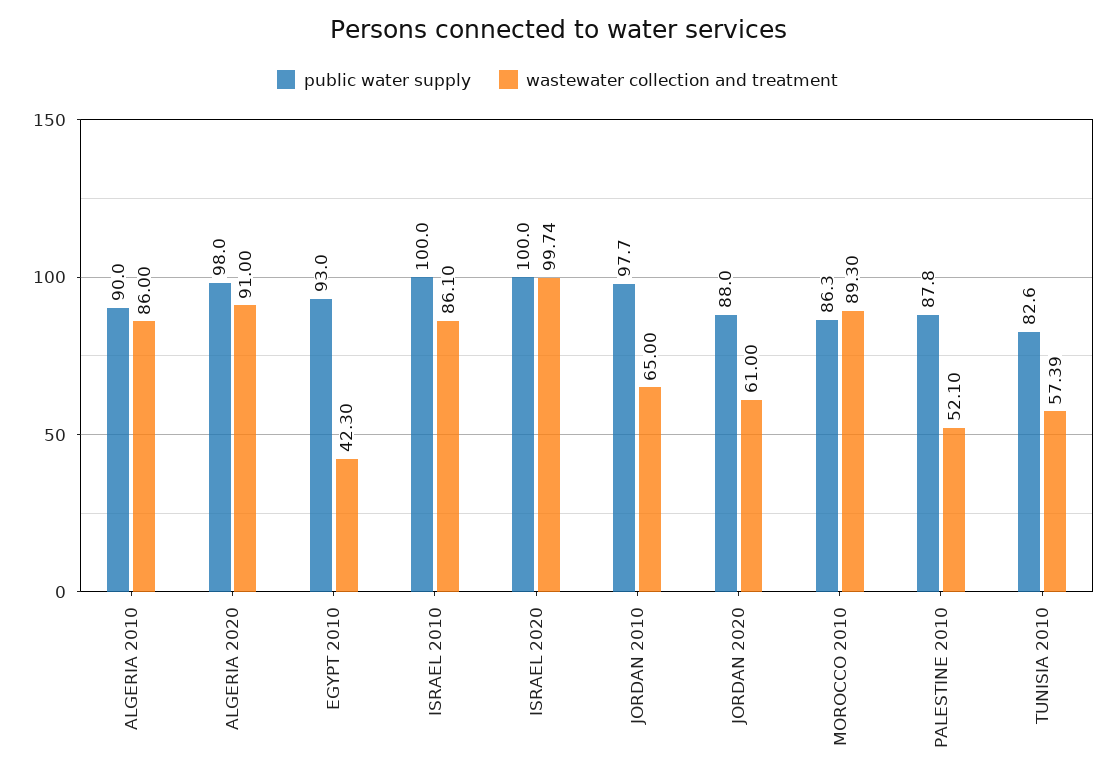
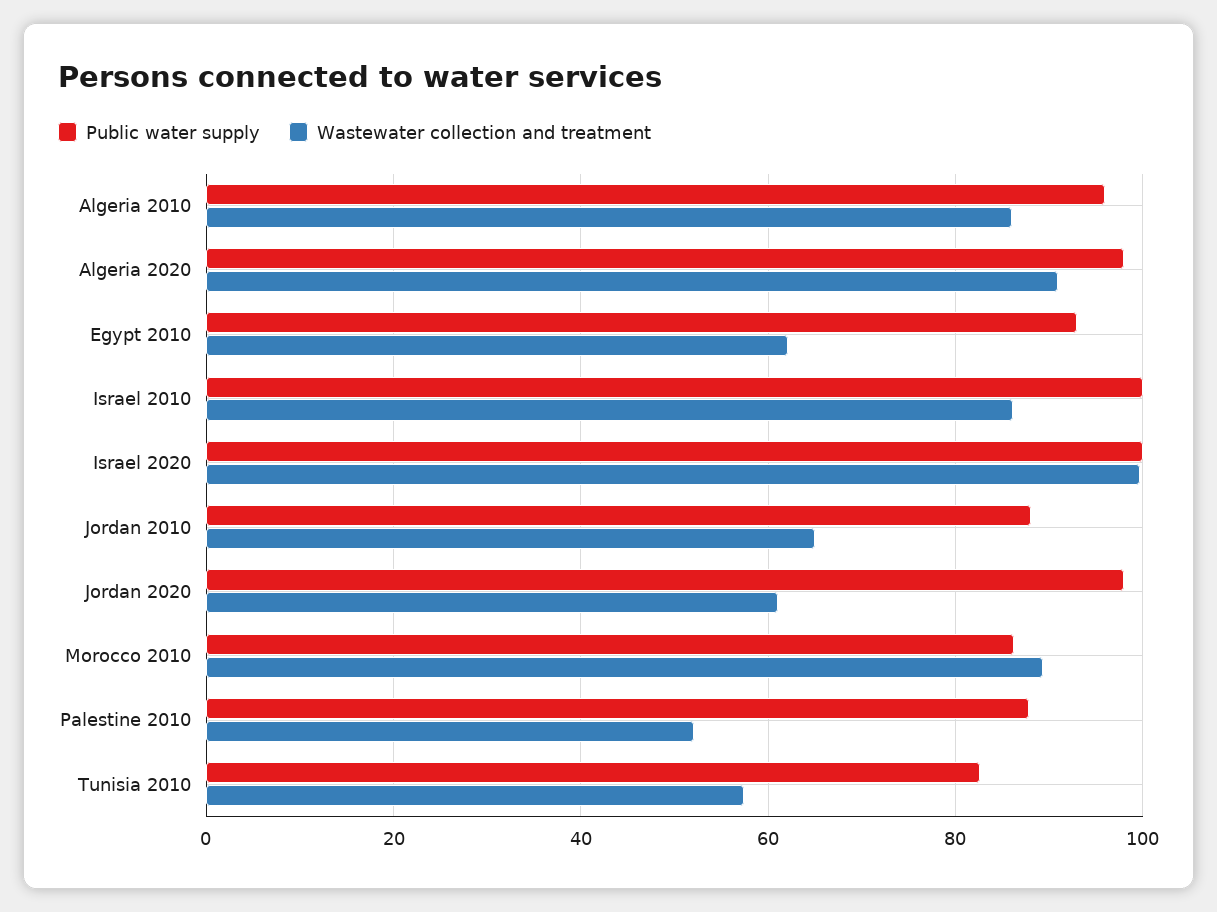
  {
    "public water supply": {
-     "ALGERIA 2010": 90,
+     "ALGERIA 2010": 96,
      "ALGERIA 2020": 98,
      "EGYPT 2010": 93,
      "ISRAEL 2010": 100,
      "ISRAEL 2020": 100,
-     "JORDAN 2010": 97.7,
+     "JORDAN 2010": 88,
-     "JORDAN 2020": 88,
+     "JORDAN 2020": 98,
      "MOROCCO 2010": 86.3,
      "PALESTINE 2010": 87.8,
      "TUNISIA 2010": 82.6
    },
    "wastewater collection and treatment": {
      "ALGERIA 2010": 86,
      "ALGERIA 2020": 91,
-     "EGYPT 2010": 42.3,
+     "EGYPT 2010": 62,
      "ISRAEL 2010": 86.1,
      "ISRAEL 2020": 99.74,
      "JORDAN 2010": 65,
      "JORDAN 2020": 61,
      "MOROCCO 2010": 89.3,
      "PALESTINE 2010": 52.1,
      "TUNISIA 2010": 57.39
    }
  }

